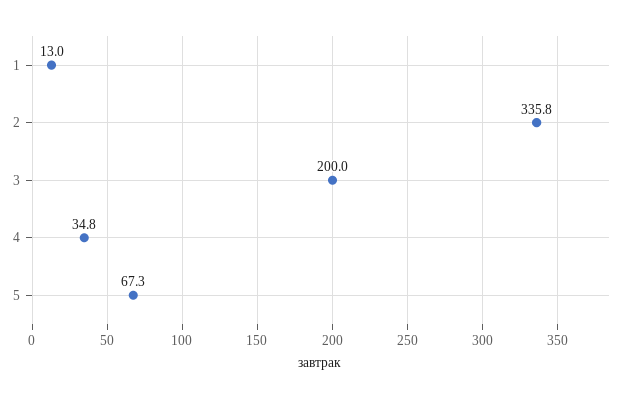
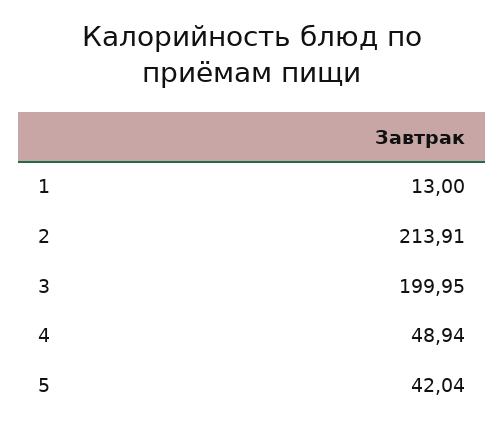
  {
    "1": 13,
-   "2": 335.8,
+   "2": 213.91,
    "3": 199.95,
-   "4": 34.8,
+   "4": 48.94,
-   "5": 67.3
+   "5": 42.04
  }

